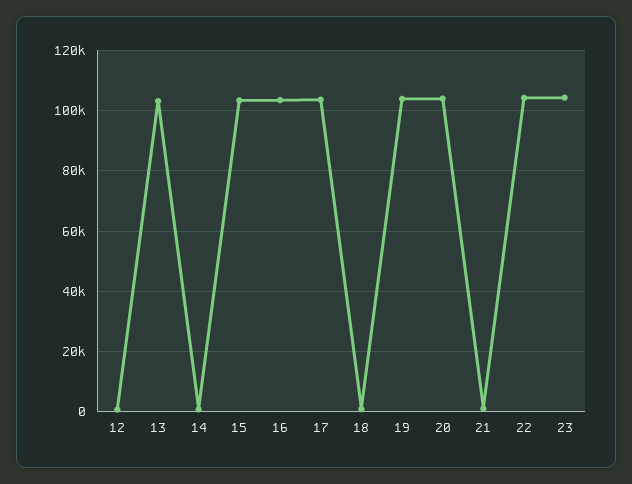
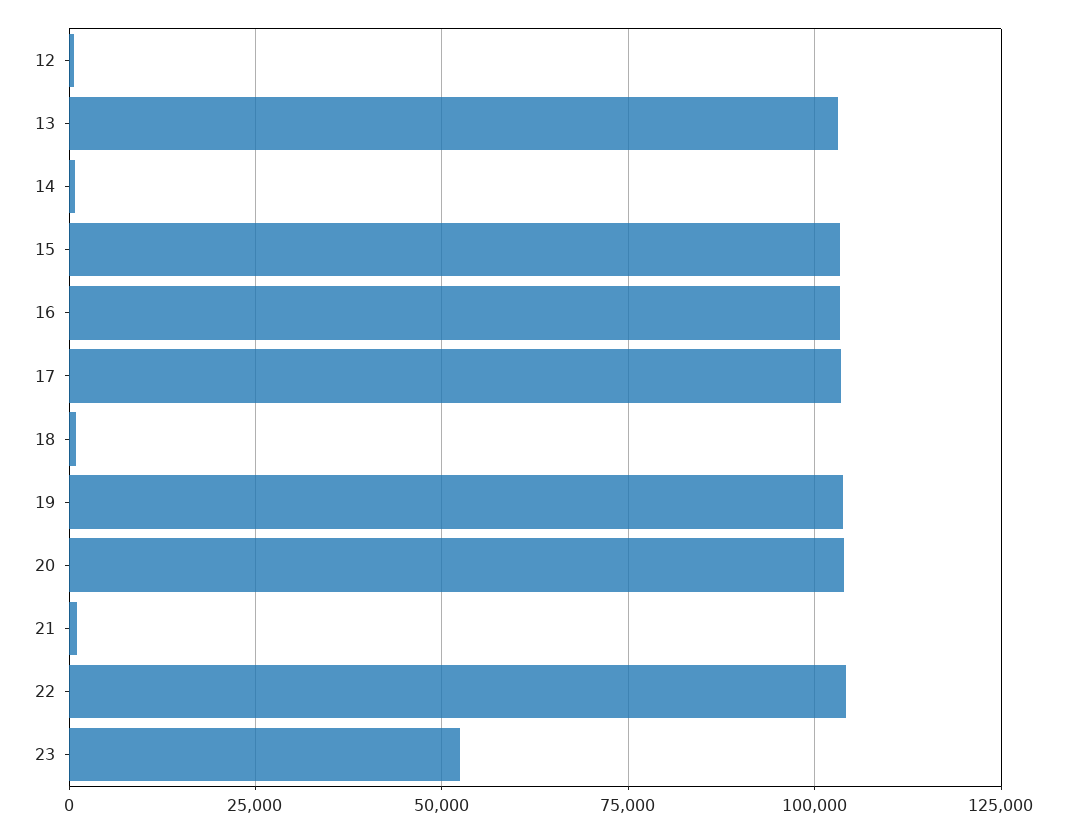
  {
    "12": 0,
    "13": 104000,
    "14": 0,
    "15": 104000,
    "16": 104000,
    "17": 104000,
    "18": 0,
    "19": 104000,
    "20": 104000,
    "21": 2000,
    "22": 104000,
-   "23": 104000
+   "23": 52500
  }

